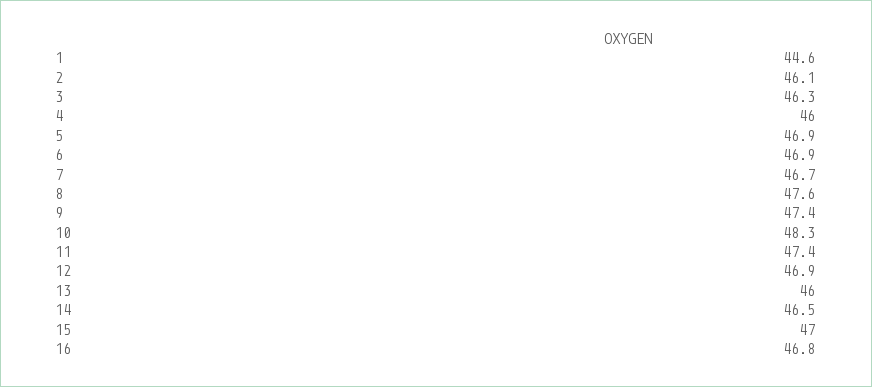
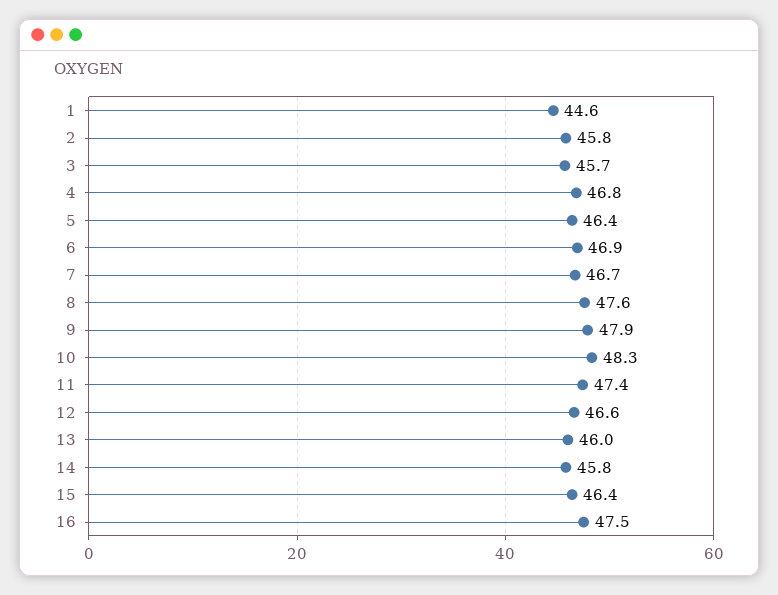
  {
    "1": 44.6,
-   "2": 46.1,
+   "2": 45.8,
-   "3": 46.3,
+   "3": 45.7,
-   "4": 46,
+   "4": 46.8,
-   "5": 46.9,
+   "5": 46.4,
    "6": 46.9,
    "7": 46.7,
    "8": 47.6,
-   "9": 47.4,
+   "9": 47.9,
    "10": 48.3,
    "11": 47.4,
-   "12": 46.9,
+   "12": 46.6,
    "13": 46,
-   "14": 46.5,
+   "14": 45.8,
-   "15": 47,
+   "15": 46.4,
-   "16": 46.8
+   "16": 47.5
  }

